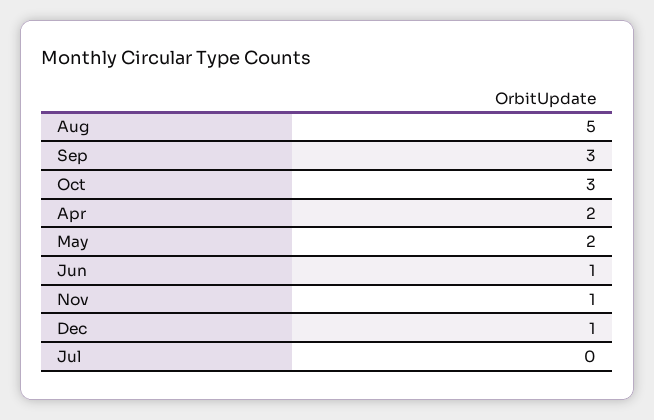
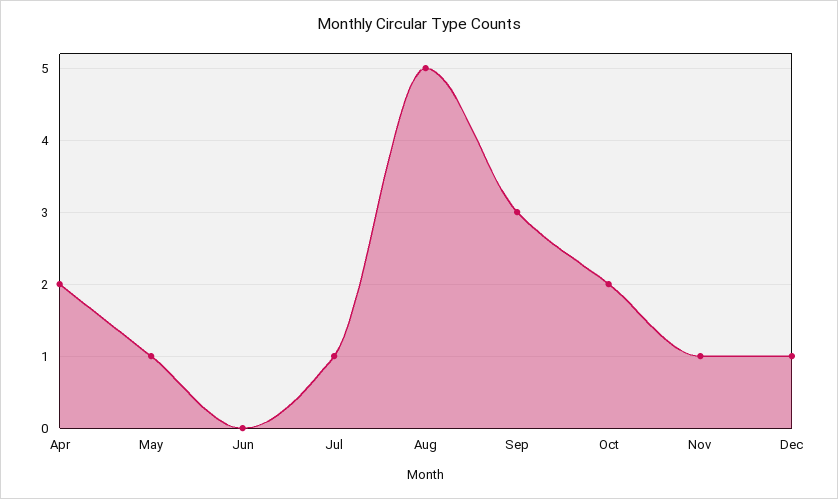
  {
    "Aug": 5,
    "Sep": 3,
-   "Oct": 3,
+   "Oct": 2,
    "Apr": 2,
-   "May": 2,
+   "May": 1,
-   "Jun": 1,
+   "Jun": 0,
    "Nov": 1,
    "Dec": 1,
-   "Jul": 0
+   "Jul": 1
  }

